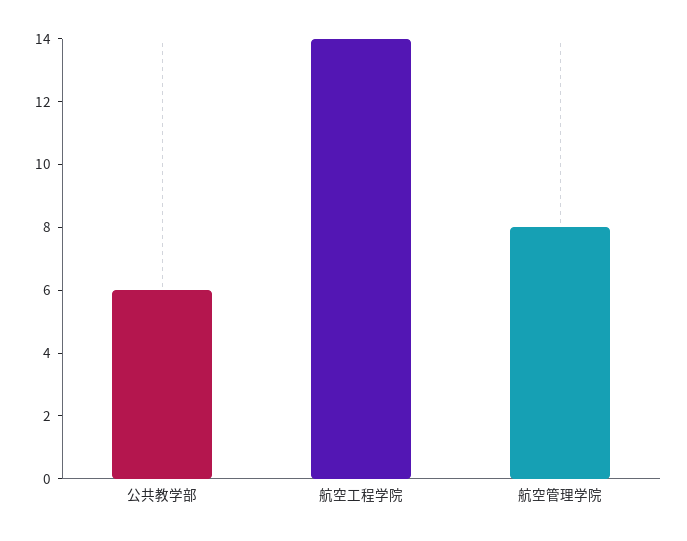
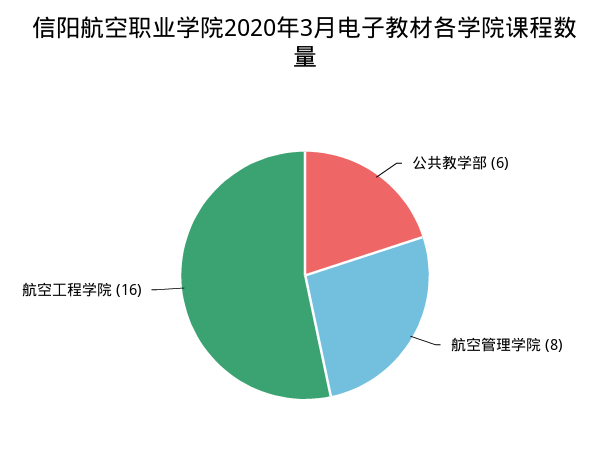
  {
    "公共教学部": 6,
-   "航空工程学院": 14,
+   "航空工程学院": 16,
    "航空管理学院": 8
  }

